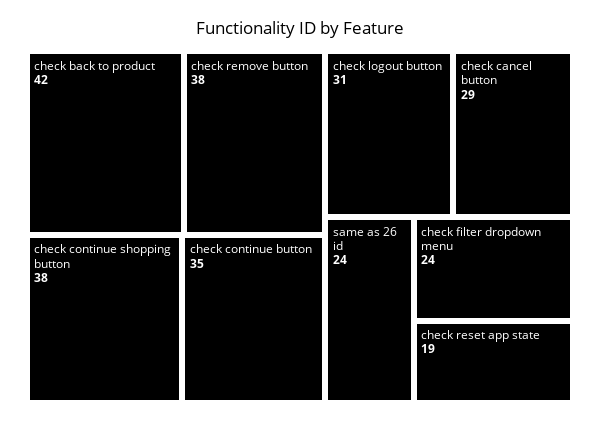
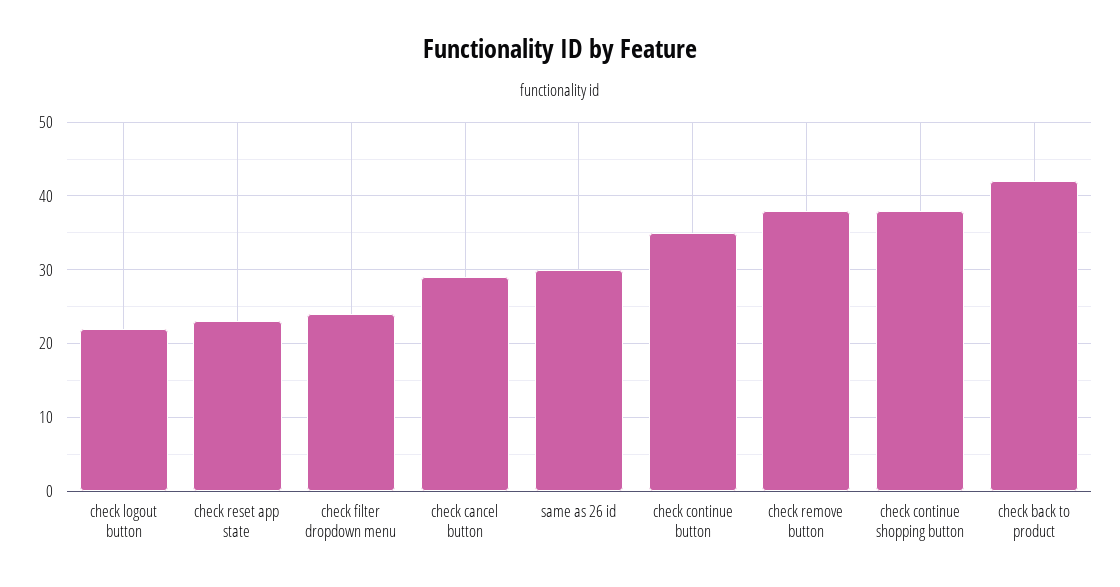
  {
    "check back to product": 42,
    "check remove button": 38,
    "check continue shopping button": 38,
    "check continue button": 35,
-   "check logout button": 31,
+   "check logout button": 22,
    "check cancel button": 29,
-   "same as 26 id": 24,
+   "same as 26 id": 30,
    "check filter dropdown menu": 24,
-   "check reset app state": 19
+   "check reset app state": 23
  }

